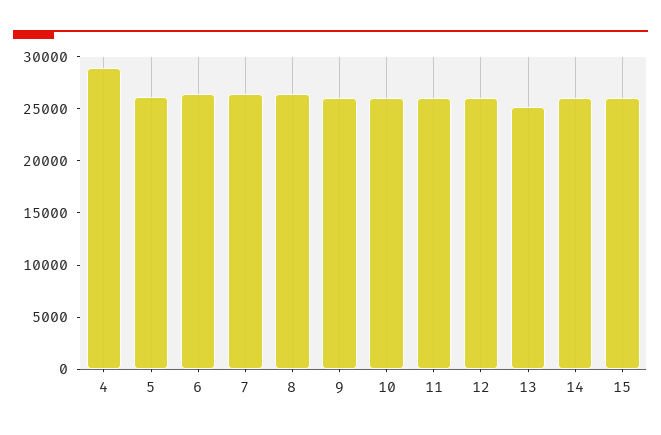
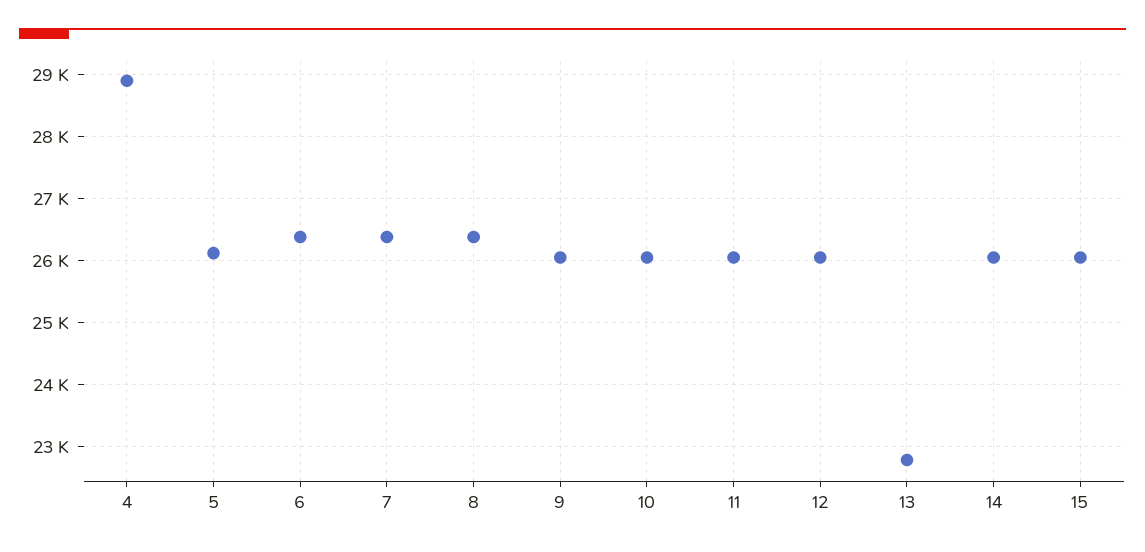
  {
    "4": 28900,
    "5": 26100,
    "6": 26400,
    "7": 26400,
    "8": 26400,
    "9": 26100,
    "10": 26100,
    "11": 26100,
    "12": 26100,
-   "13": 25000,
+   "13": 22800,
    "14": 26100,
    "15": 26100
  }

